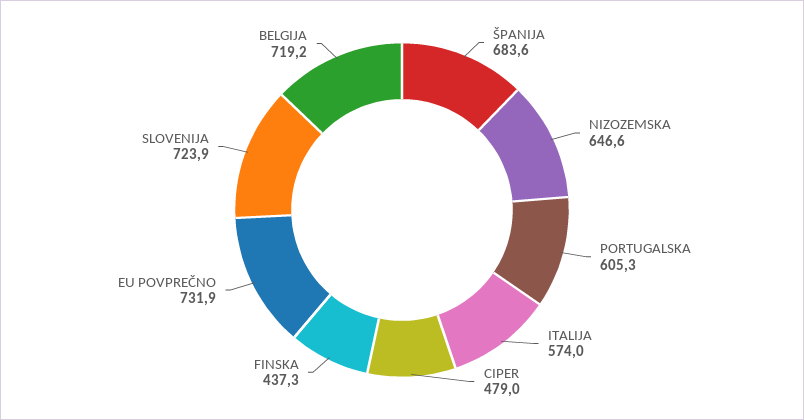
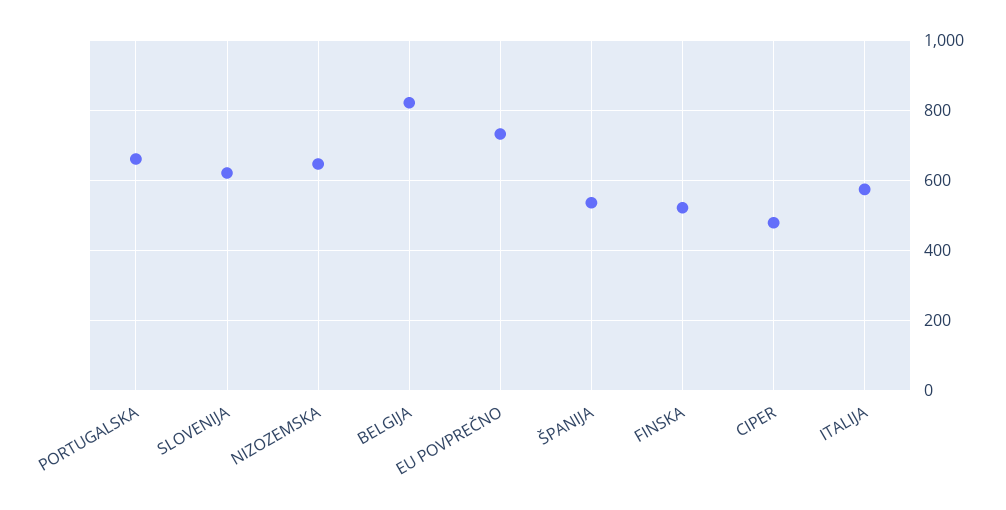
  {
-   "ŠPANIJA": 683.6,
+   "ŠPANIJA": 540,
    "NIZOZEMSKA": 646.6,
-   "PORTUGALSKA": 605.3,
+   "PORTUGALSKA": 660,
    "ITALIJA": 574,
    "CIPER": 479,
-   "FINSKA": 437.3,
+   "FINSKA": 520,
    "EU POVPREČNO": 731.9,
-   "SLOVENIJA": 723.9,
+   "SLOVENIJA": 620,
-   "BELGIJA": 719.2
+   "BELGIJA": 820
  }

